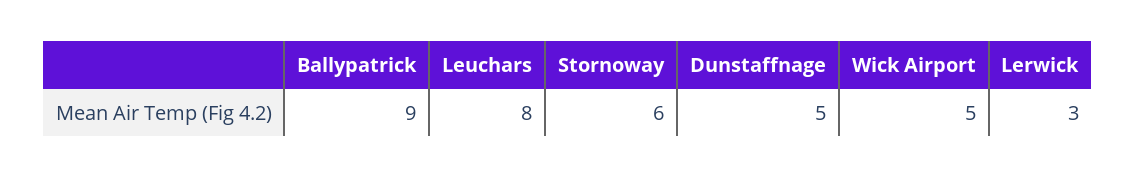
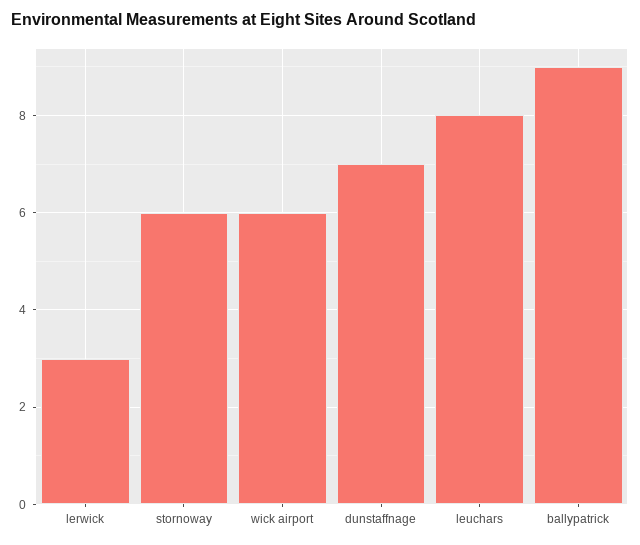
  {
    "Ballypatrick": 9,
    "Leuchars": 8,
    "Stornoway": 6,
-   "Dunstaffnage": 5,
+   "Dunstaffnage": 7,
-   "Wick Airport": 5,
+   "Wick Airport": 6,
    "Lerwick": 3
  }

